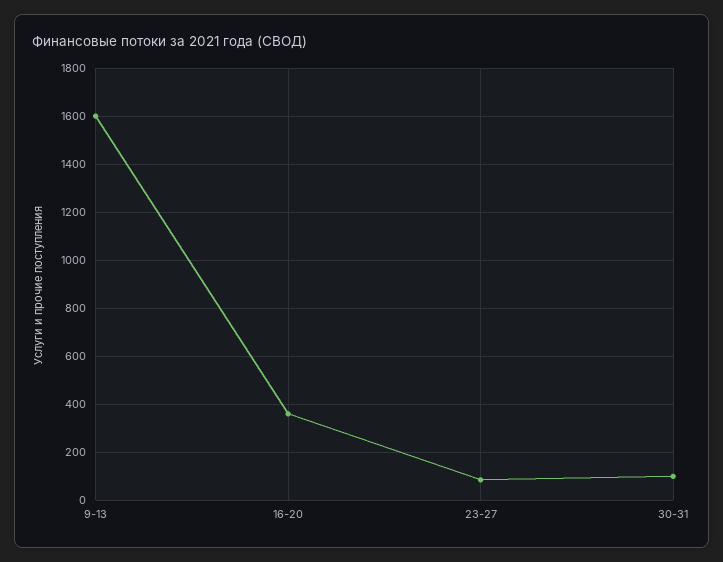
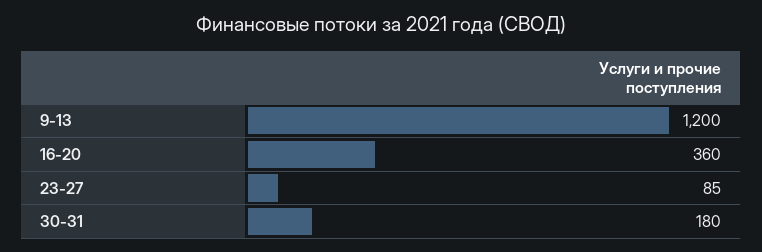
  {
-   "9-13": 1600,
+   "9-13": 1200,
    "16-20": 360,
    "23-27": 85,
-   "30-31": 100
+   "30-31": 180
  }

